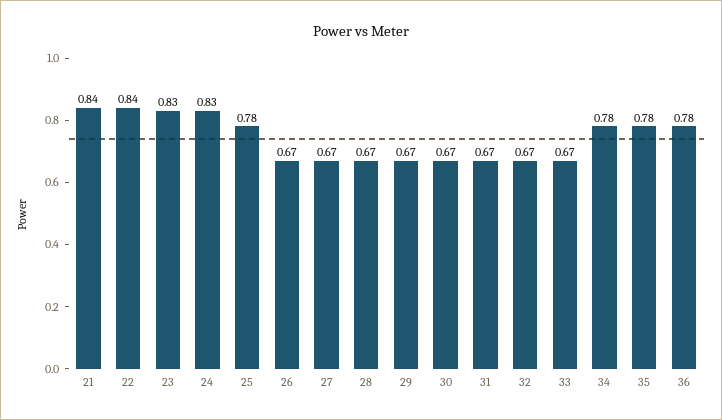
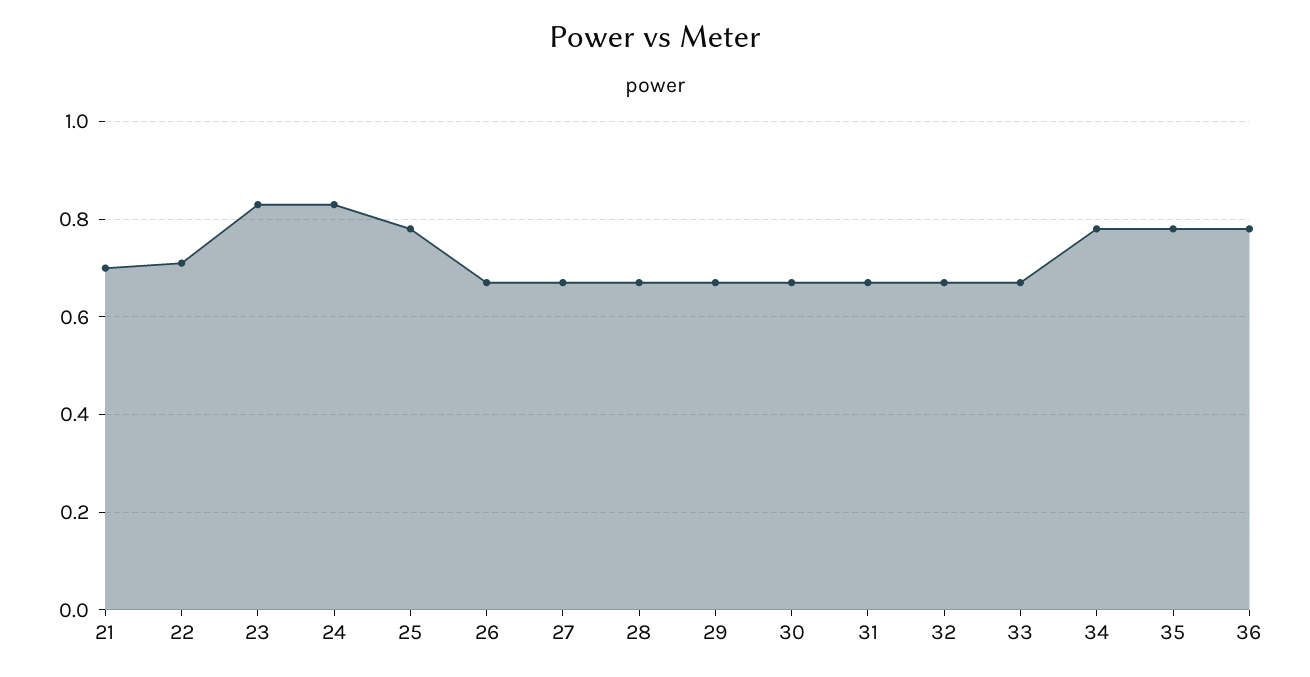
  {
-   "21": 0.84,
+   "21": 0.7,
-   "22": 0.84,
+   "22": 0.7,
    "23": 0.83,
    "24": 0.83,
    "25": 0.78,
    "26": 0.67,
    "27": 0.67,
    "28": 0.67,
    "29": 0.67,
    "30": 0.67,
    "31": 0.67,
    "32": 0.67,
    "33": 0.67,
    "34": 0.78,
    "35": 0.78,
    "36": 0.78
  }

